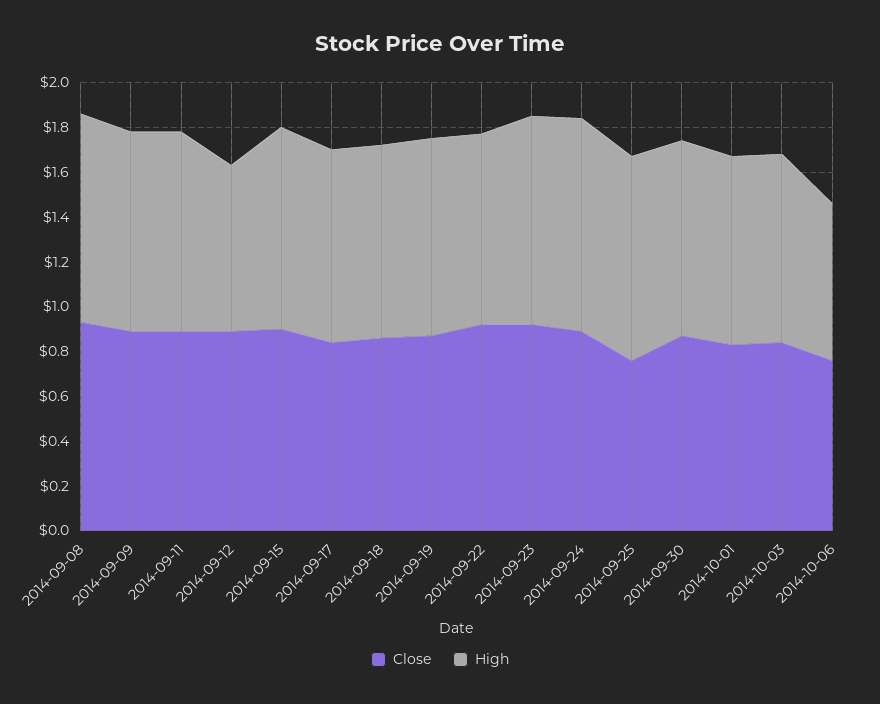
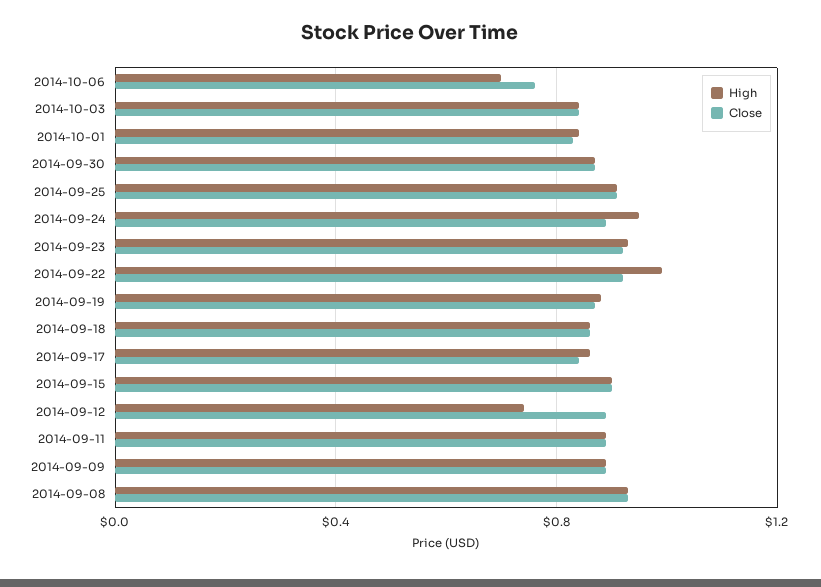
  {
    "Close": {
      "2014-09-08": 0.95,
      "2014-09-09": 0.9,
      "2014-09-11": 0.9,
      "2014-09-12": 0.9,
      "2014-09-15": 0.9,
      "2014-09-17": 0.85,
      "2014-09-18": 0.85,
      "2014-09-19": 0.85,
      "2014-09-22": 0.9,
      "2014-09-23": 0.9,
      "2014-09-24": 0.9,
-     "2014-09-25": 0.75,
+     "2014-09-25": 0.9,
      "2014-09-30": 0.85,
      "2014-10-01": 0.85,
      "2014-10-03": 0.85,
      "2014-10-06": 0.75
    },
    "High": {
      "2014-09-08": 0.95,
      "2014-09-09": 0.9,
      "2014-09-11": 0.9,
      "2014-09-12": 0.75,
      "2014-09-15": 0.9,
      "2014-09-17": 0.85,
      "2014-09-18": 0.85,
      "2014-09-19": 0.9,
-     "2014-09-22": 0.85,
+     "2014-09-22": 1,
      "2014-09-23": 0.95,
      "2014-09-24": 0.95,
      "2014-09-25": 0.9,
      "2014-09-30": 0.85,
      "2014-10-01": 0.85,
      "2014-10-03": 0.85,
      "2014-10-06": 0.7
    }
  }

